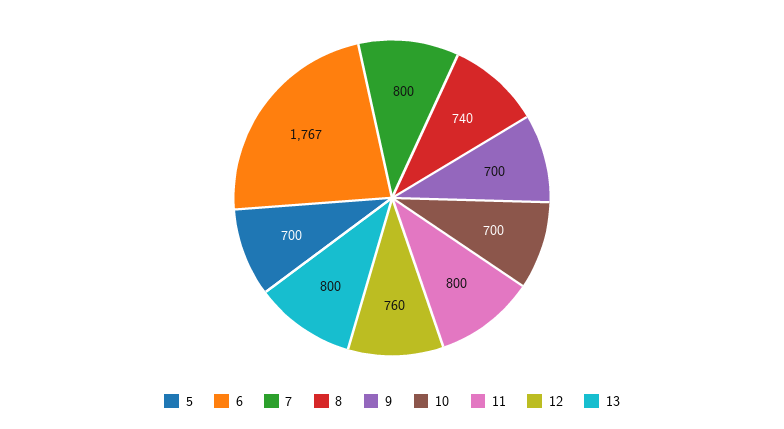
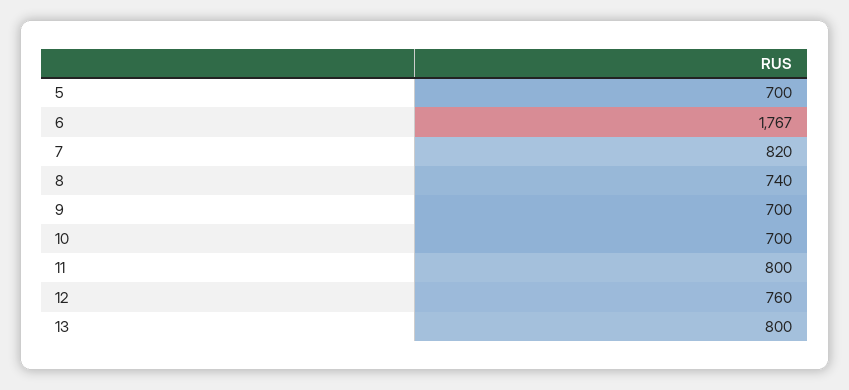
  {
    "5": 700,
    "6": 1767,
-   "7": 800,
+   "7": 820,
    "8": 740,
    "9": 700,
    "10": 700,
    "11": 800,
    "12": 760,
    "13": 800
  }

